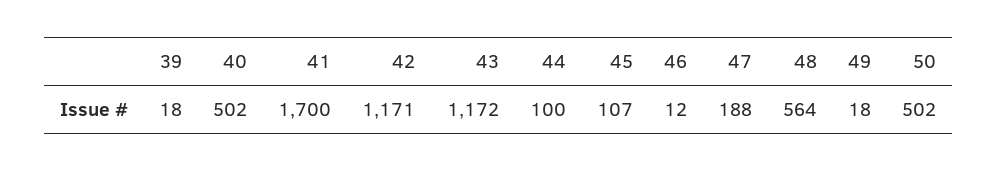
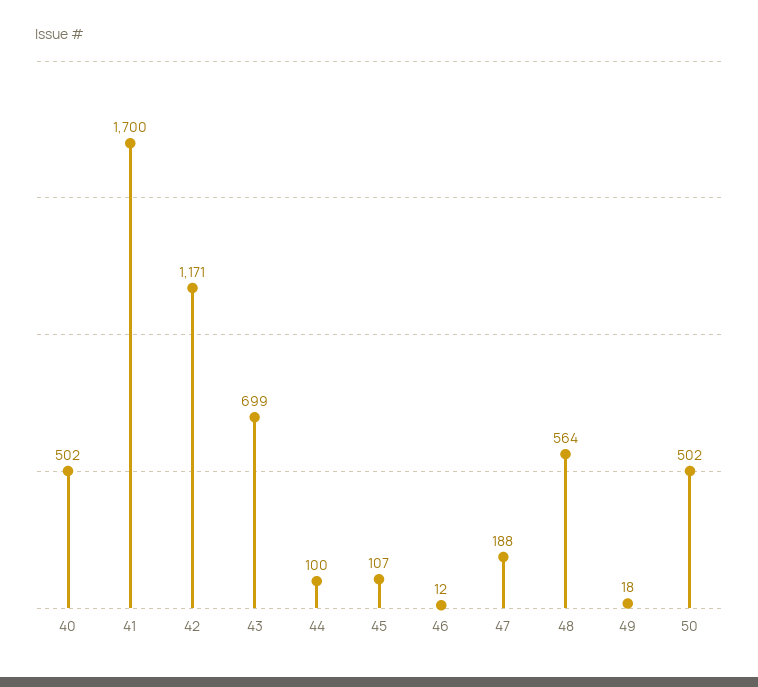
  {
-   "39": 18,
    "40": 502,
    "41": 1700,
    "42": 1171,
-   "43": 1172,
+   "43": 699,
    "44": 100,
    "45": 107,
    "46": 12,
    "47": 188,
    "48": 564,
    "49": 18,
    "50": 502
  }

